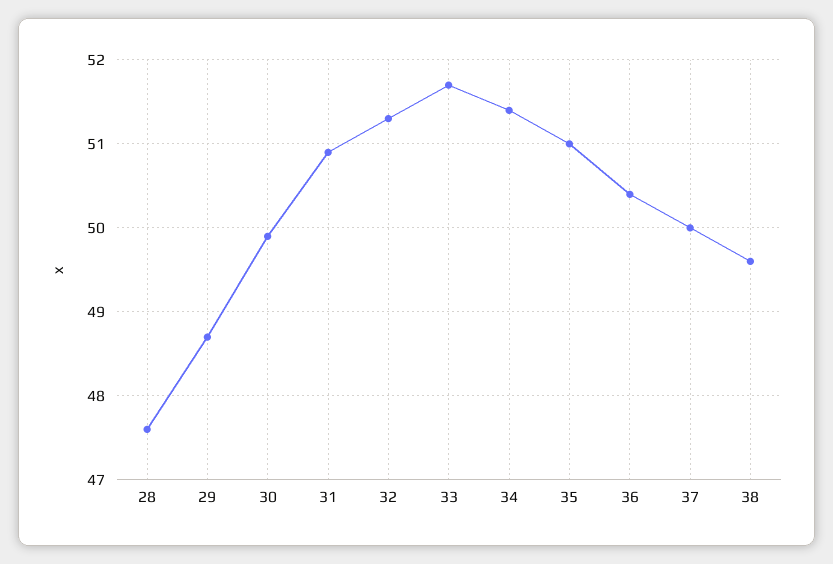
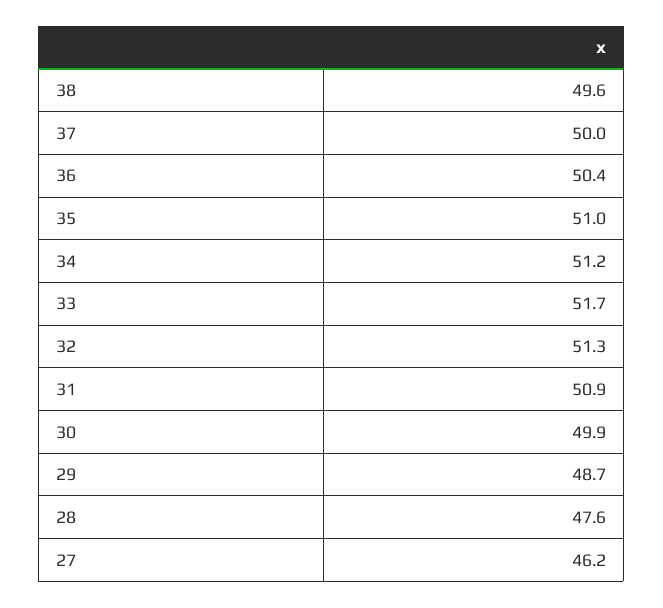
  {
    "28": 47.6,
    "29": 48.7,
    "30": 49.9,
    "31": 50.9,
    "32": 51.3,
    "33": 51.7,
-   "34": 51.4,
+   "34": 51.2,
    "35": 51,
    "36": 50.4,
    "37": 50,
-   "38": 49.6
+   "38": 49.6,
+   "27": 46.2
  }

